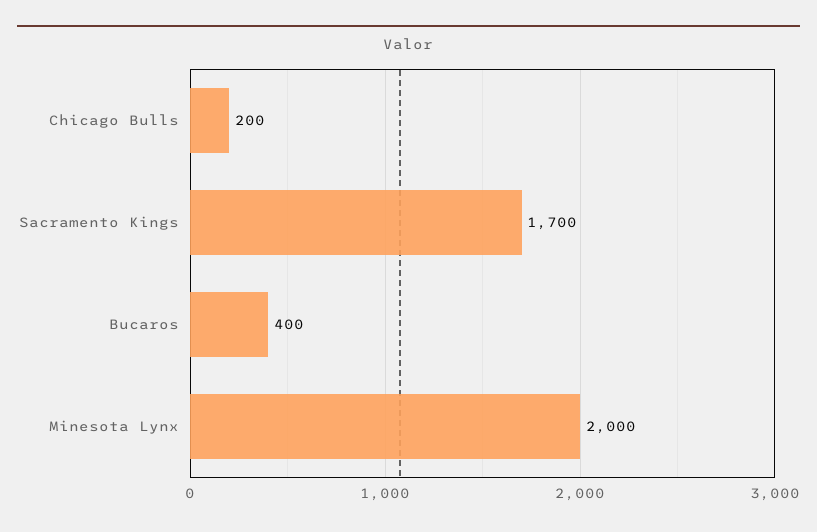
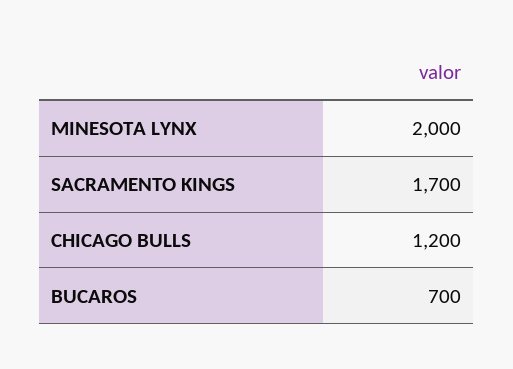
  {
-   "Chicago Bulls": 200,
+   "Chicago Bulls": 1200,
    "Sacramento Kings": 1700,
-   "Bucaros": 400,
+   "Bucaros": 700,
    "Minesota Lynx": 2000
  }

